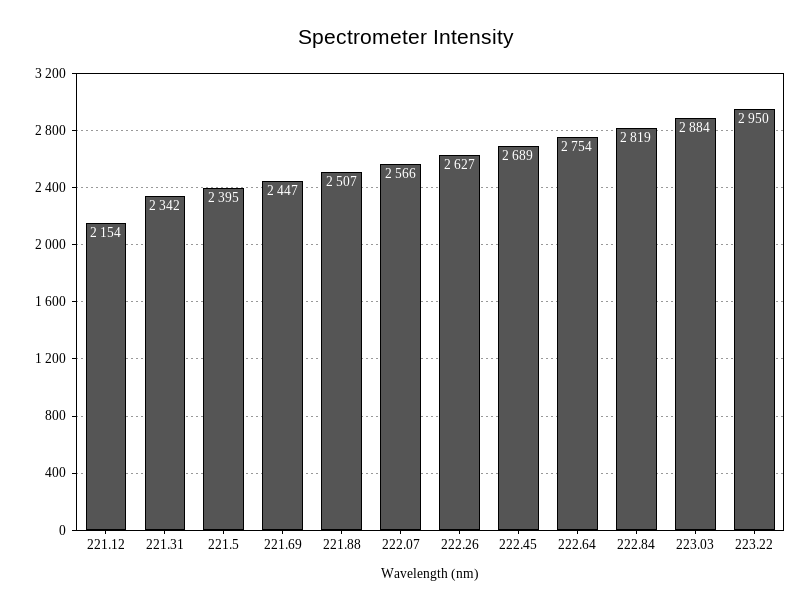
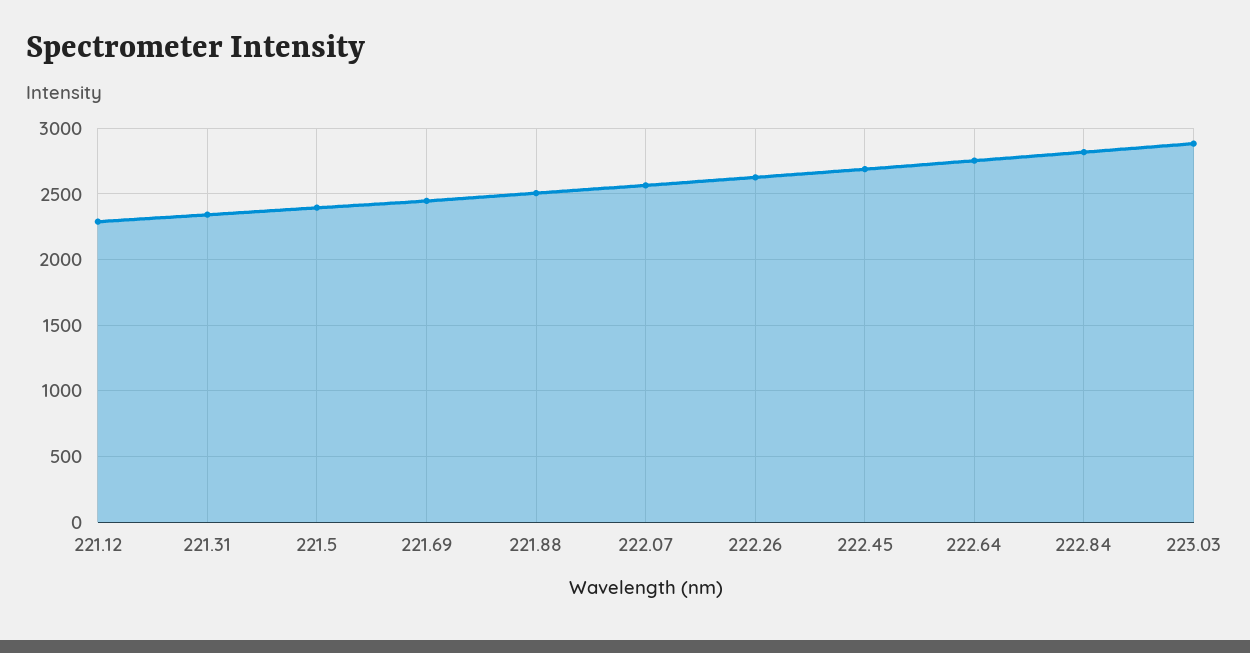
  {
-   "221.12": 2154,
+   "221.12": 2300,
    "221.31": 2342,
    "221.5": 2395,
    "221.69": 2447,
    "221.88": 2507,
    "222.07": 2566,
    "222.26": 2627,
    "222.45": 2689,
    "222.64": 2754,
    "222.84": 2819,
-   "223.03": 2884,
+   "223.03": 2884
-   "223.22": 2950
  }

